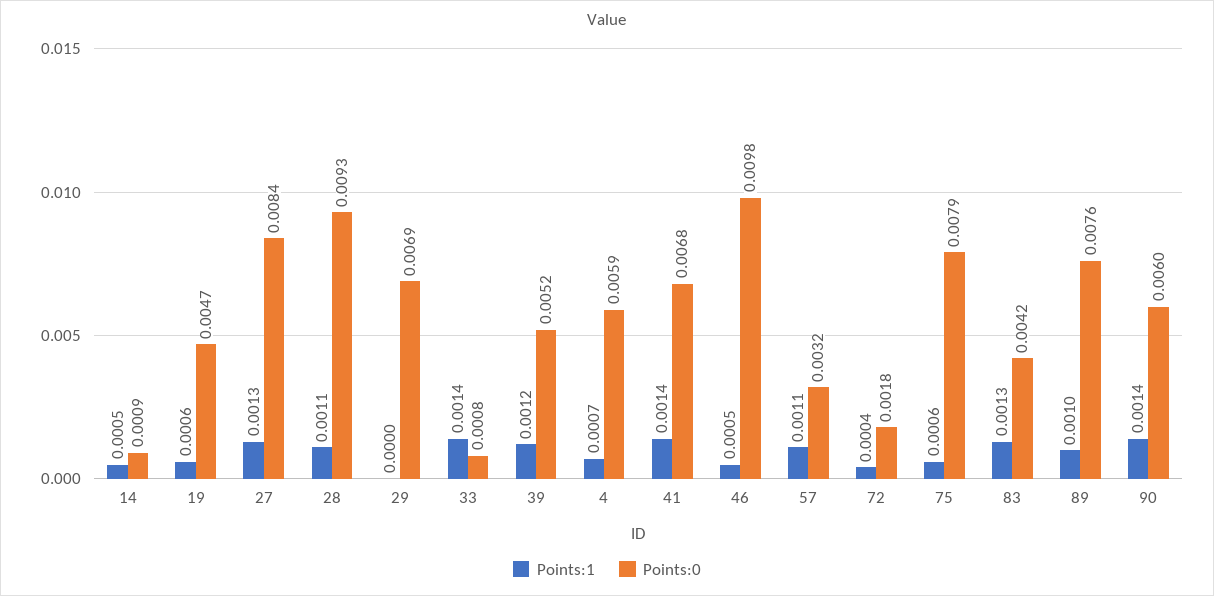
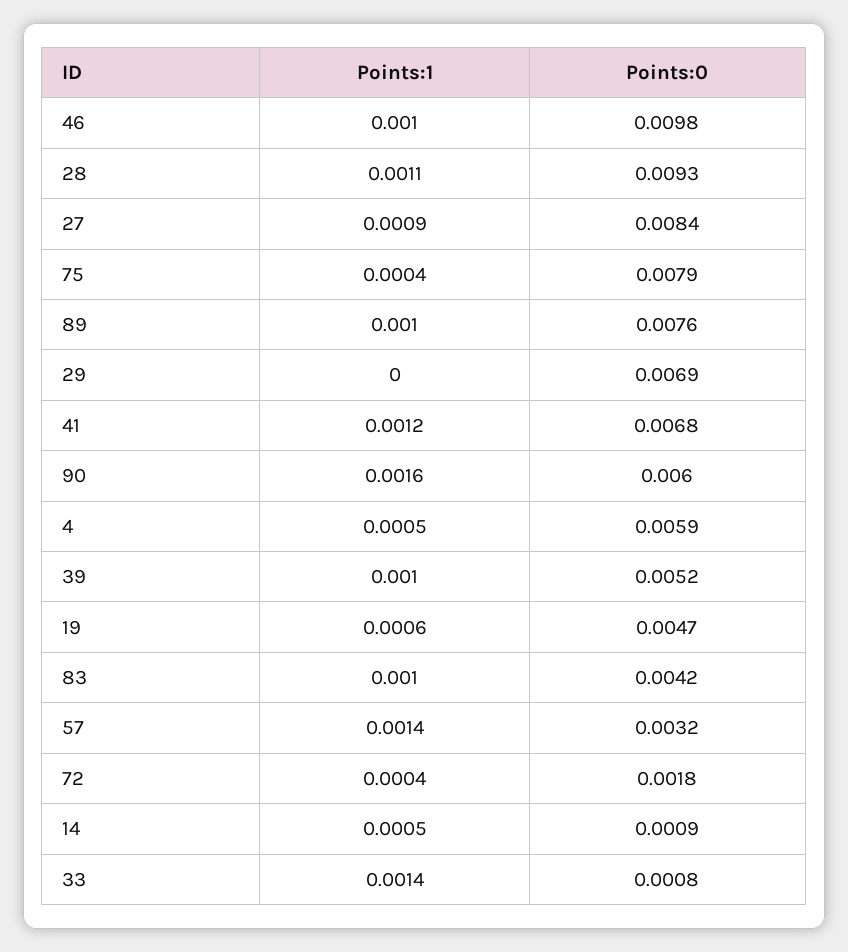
  {
    "Points:1": {
      "14": 0.0005,
      "19": 0.0006,
-     "27": 0.0013,
+     "27": 0.0009,
      "28": 0.0011,
      "29": 0,
      "33": 0.0014,
-     "39": 0.0012,
+     "39": 0.001,
-     "4": 0.0007,
+     "4": 0.0005,
-     "41": 0.0014,
+     "41": 0.0012,
-     "46": 0.0005,
+     "46": 0.001,
-     "57": 0.0011,
+     "57": 0.0014,
      "72": 0.0004,
-     "75": 0.0006,
+     "75": 0.0004,
-     "83": 0.0013,
+     "83": 0.001,
      "89": 0.001,
-     "90": 0.0014
+     "90": 0.0016
    },
    "Points:0": {
      "14": 0.0009,
      "19": 0.0047,
      "27": 0.0084,
      "28": 0.0093,
      "29": 0.0069,
      "33": 0.0008,
      "39": 0.0052,
      "4": 0.0059,
      "41": 0.0068,
      "46": 0.0098,
      "57": 0.0032,
      "72": 0.0018,
      "75": 0.0079,
      "83": 0.0042,
      "89": 0.0076,
      "90": 0.006
    }
  }

